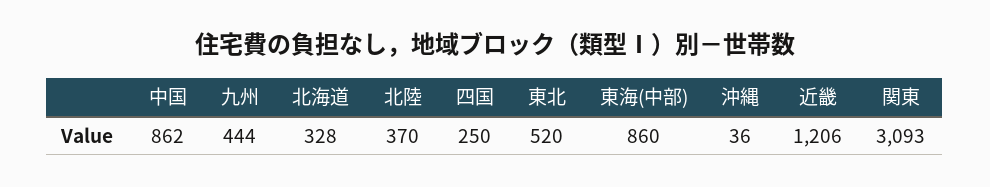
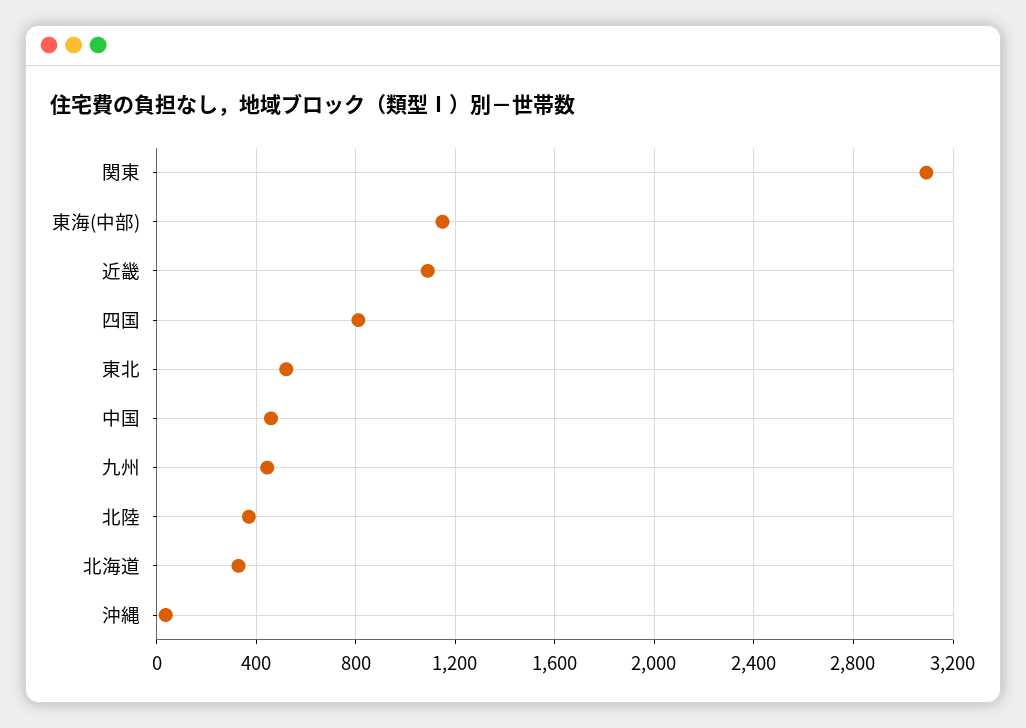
  {
-   "中国": 862,
+   "中国": 450,
    "九州": 444,
    "北海道": 328,
    "北陸": 370,
-   "四国": 250,
+   "四国": 800,
    "東北": 520,
-   "東海(中部)": 860,
+   "東海(中部)": 1150,
    "沖縄": 36,
-   "近畿": 1206,
+   "近畿": 1100,
    "関東": 3093
  }

